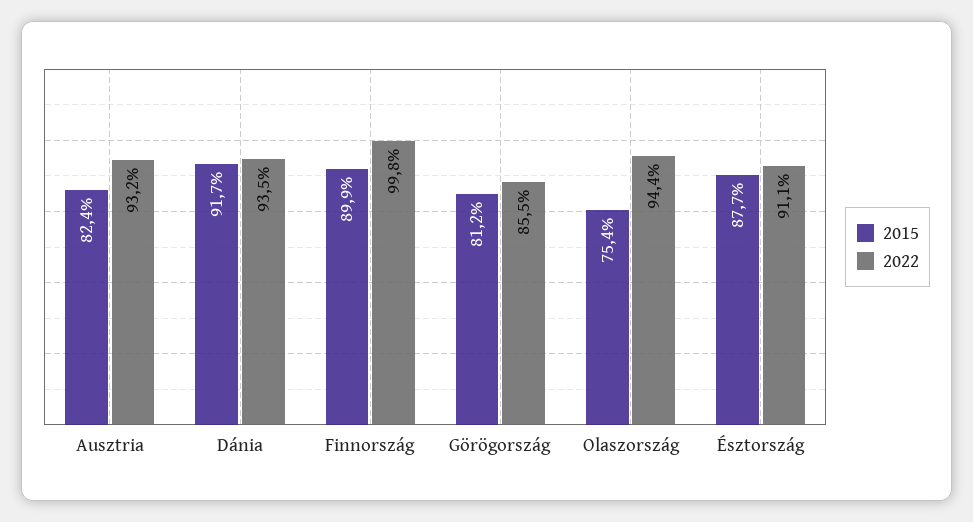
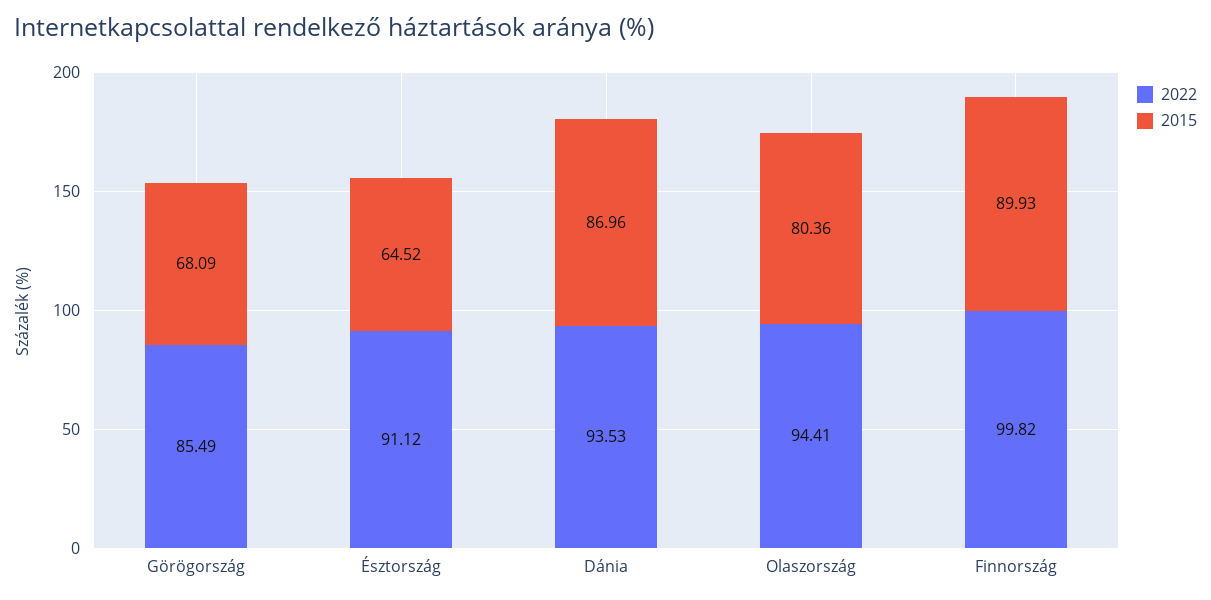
  {
    "2015": {
-     "Ausztria": 82.4,
-     "Dánia": 91.7,
+     "Dánia": 86.96,
      "Finnország": 89.93,
-     "Görögország": 81.2,
+     "Görögország": 68.09,
-     "Olaszország": 75.4,
+     "Olaszország": 80.36,
-     "Észtország": 87.7
+     "Észtország": 64.52
    },
    "2022": {
-     "Ausztria": 93.2,
      "Dánia": 93.53,
      "Finnország": 99.82,
      "Görögország": 85.49,
      "Olaszország": 94.41,
      "Észtország": 91.12
    }
  }

